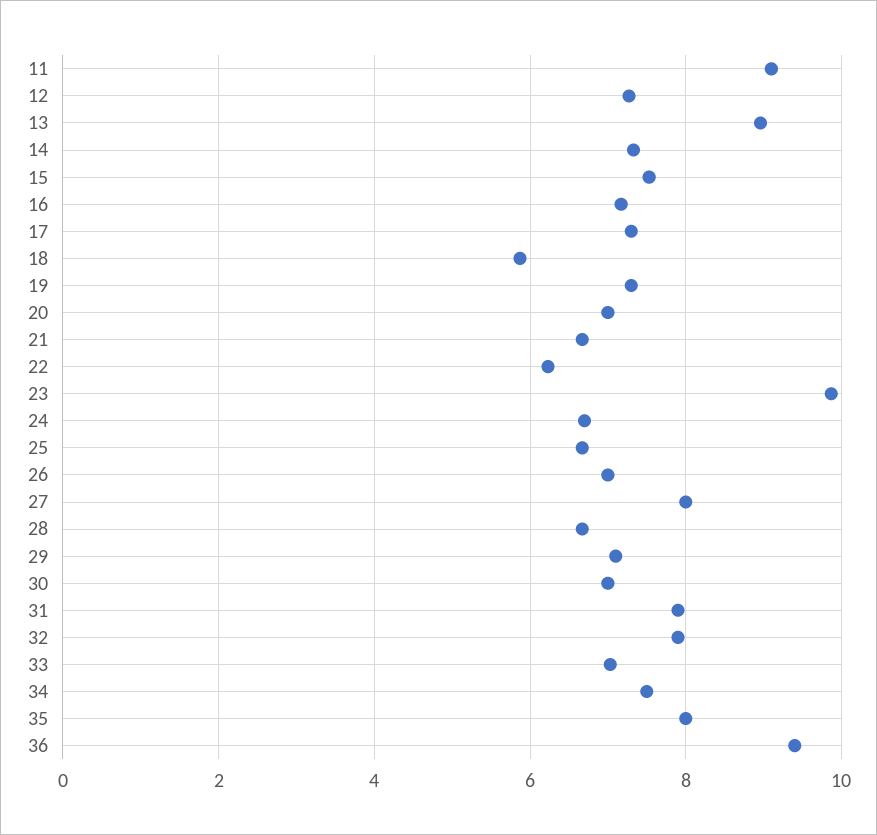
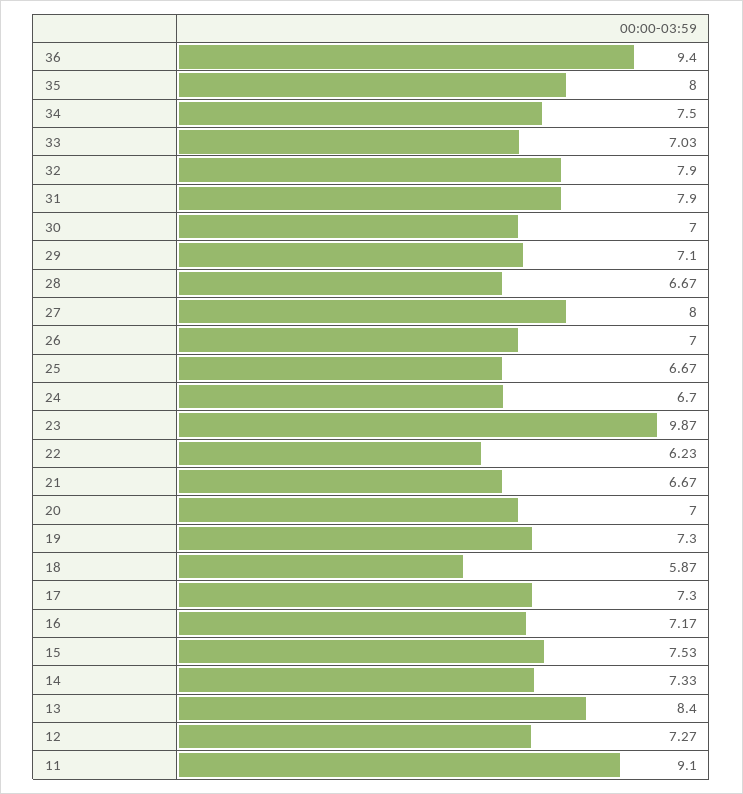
  {
    "11": 9.1,
    "12": 7.27,
-   "13": 9,
+   "13": 8.4,
    "14": 7.33,
    "15": 7.53,
    "16": 7.17,
    "17": 7.3,
    "18": 5.87,
    "19": 7.3,
    "20": 7,
    "21": 6.67,
    "22": 6.23,
    "23": 9.87,
    "24": 6.7,
    "25": 6.67,
    "26": 7,
    "27": 8,
    "28": 6.67,
    "29": 7.1,
    "30": 7,
    "31": 7.9,
    "32": 7.9,
    "33": 7.03,
    "34": 7.5,
    "35": 8,
    "36": 9.4
  }

